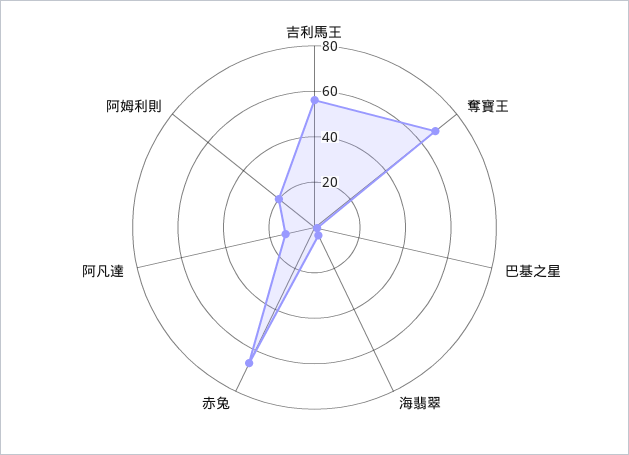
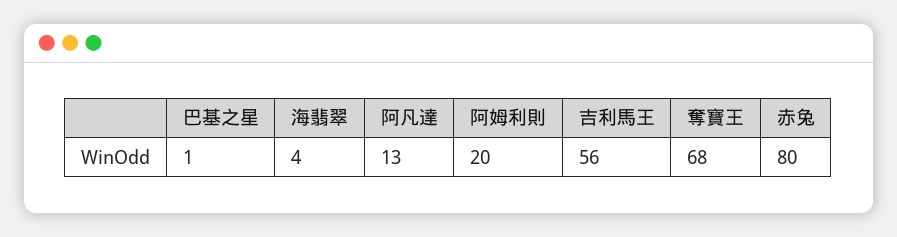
  {
    "吉利馬王": 56,
    "奪寶王": 68,
    "巴基之星": 1,
    "海翡翠": 4,
-   "赤兔": 65,
+   "赤兔": 80,
    "阿凡達": 13,
    "阿姆利則": 20
  }

